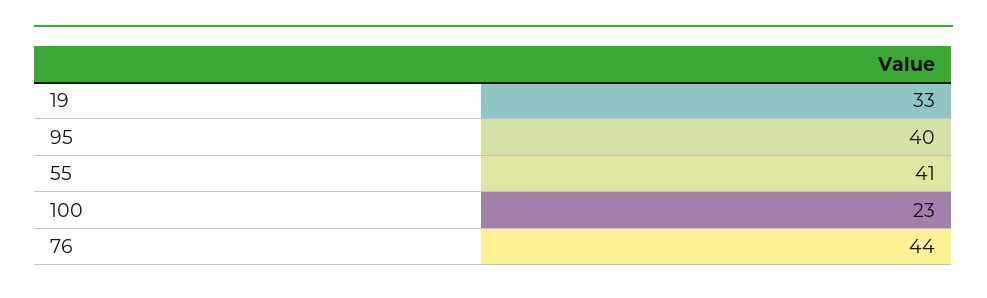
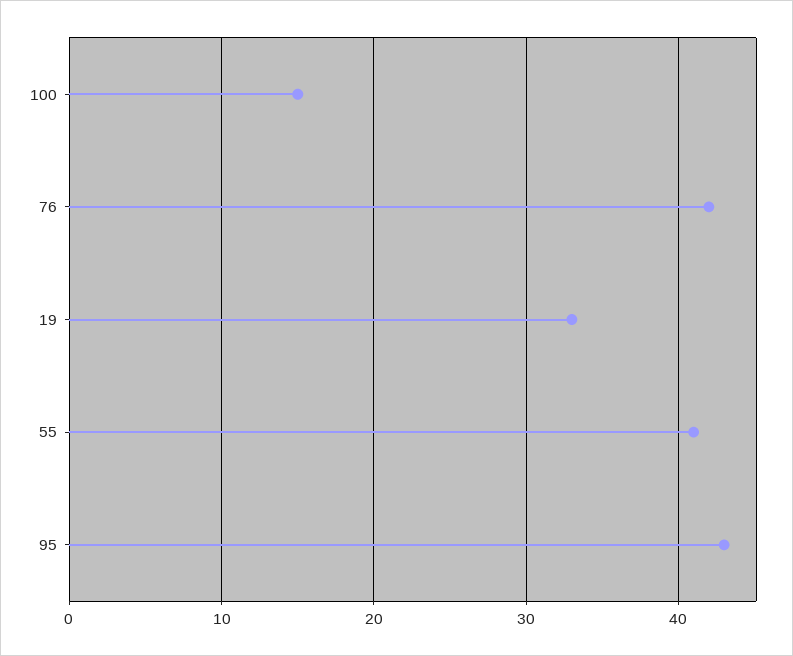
  {
    "19": 33,
-   "95": 40,
+   "95": 43,
    "55": 41,
-   "100": 23,
+   "100": 15,
-   "76": 44
+   "76": 42
  }

